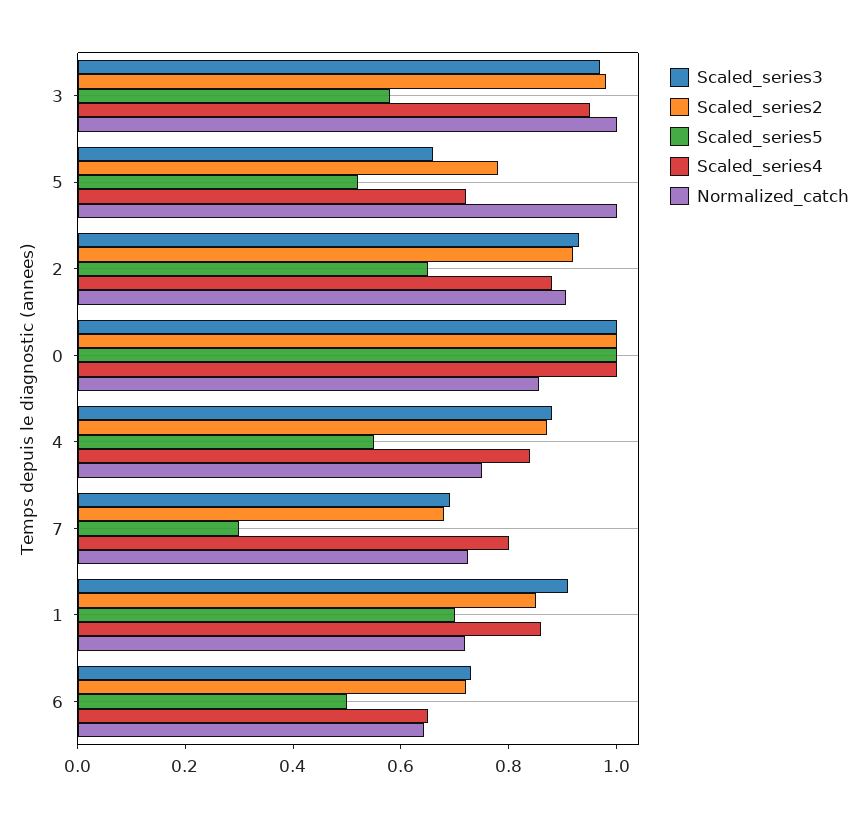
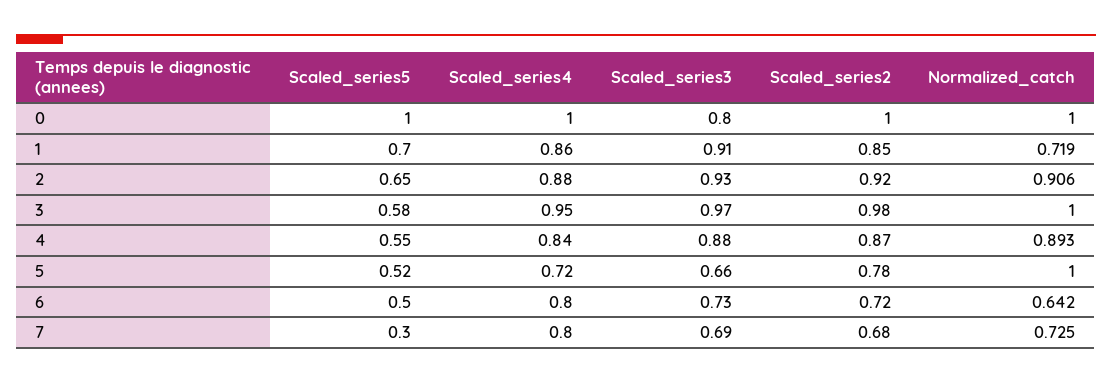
  {
    "Scaled_series3": {
      "3": 0.97,
      "5": 0.66,
      "2": 0.93,
-     "0": 1,
+     "0": 0.8,
      "4": 0.88,
      "7": 0.69,
      "1": 0.91,
      "6": 0.73
    },
    "Scaled_series2": {
      "3": 0.98,
      "5": 0.78,
      "2": 0.92,
      "0": 1,
      "4": 0.87,
      "7": 0.68,
      "1": 0.85,
      "6": 0.72
    },
    "Scaled_series5": {
      "3": 0.58,
      "5": 0.52,
      "2": 0.65,
      "0": 1,
      "4": 0.55,
      "7": 0.3,
      "1": 0.7,
      "6": 0.5
    },
    "Scaled_series4": {
      "3": 0.95,
      "5": 0.72,
      "2": 0.88,
      "0": 1,
      "4": 0.84,
      "7": 0.8,
      "1": 0.86,
-     "6": 0.65
+     "6": 0.8
    },
    "Normalized_catch": {
      "3": 1,
      "5": 1,
      "2": 0.906,
-     "0": 0.85,
+     "0": 1,
-     "4": 0.75,
+     "4": 0.893,
      "7": 0.725,
      "1": 0.719,
      "6": 0.642
    }
  }

